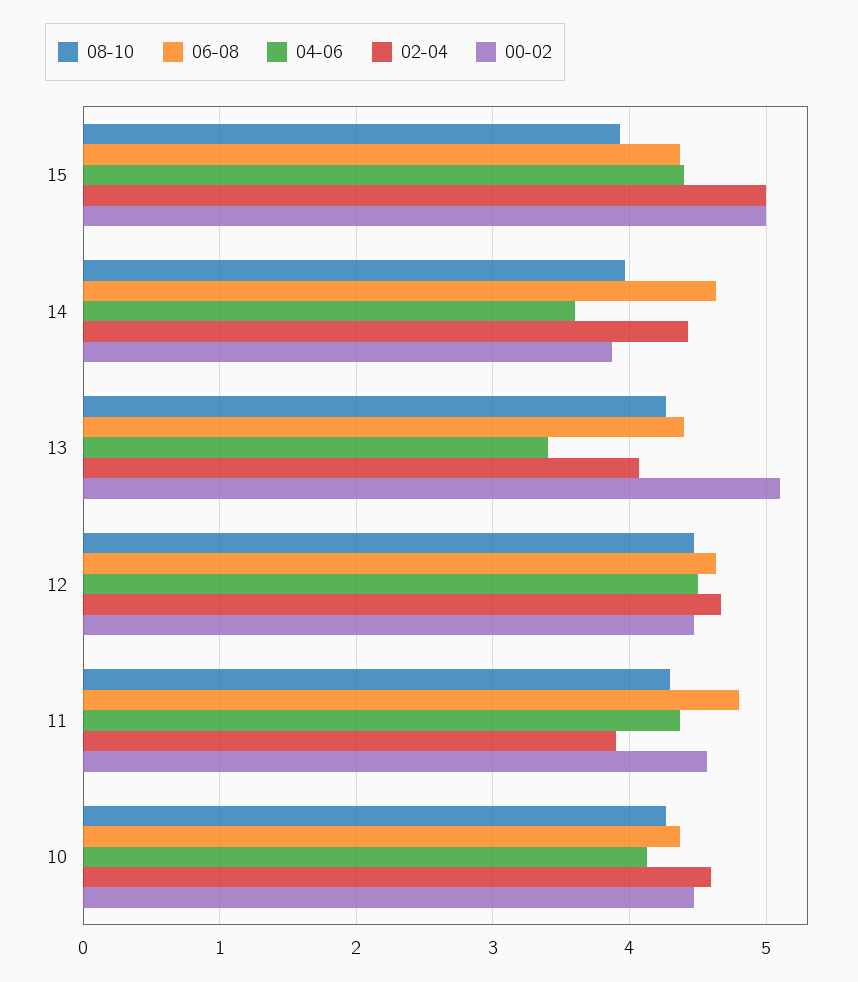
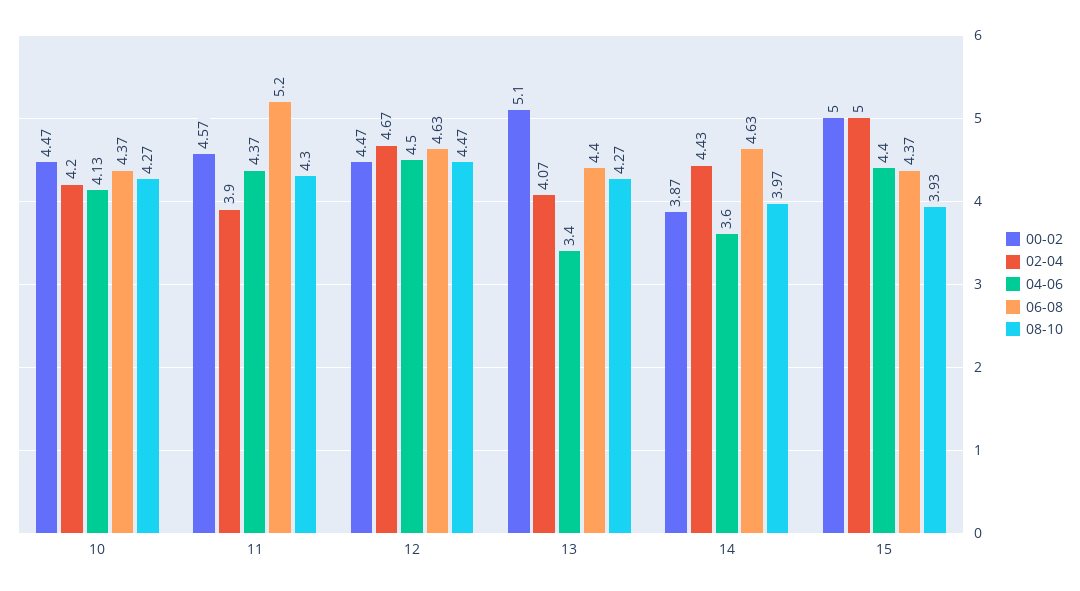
  {
    "08-10": {
      "15": 3.93,
      "14": 3.97,
      "13": 4.27,
      "12": 4.47,
      "11": 4.3,
      "10": 4.27
    },
    "06-08": {
      "15": 4.37,
      "14": 4.63,
      "13": 4.4,
      "12": 4.63,
-     "11": 4.8,
+     "11": 5.2,
      "10": 4.37
    },
    "04-06": {
      "15": 4.4,
      "14": 3.6,
      "13": 3.4,
      "12": 4.5,
      "11": 4.37,
      "10": 4.13
    },
    "02-04": {
      "15": 5,
      "14": 4.43,
      "13": 4.07,
      "12": 4.67,
      "11": 3.9,
-     "10": 4.6
+     "10": 4.2
    },
    "00-02": {
      "15": 5,
      "14": 3.87,
      "13": 5.1,
      "12": 4.47,
      "11": 4.57,
      "10": 4.47
    }
  }

